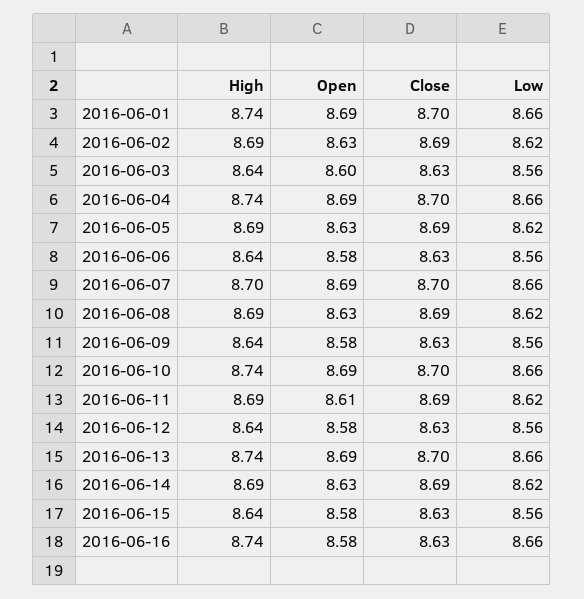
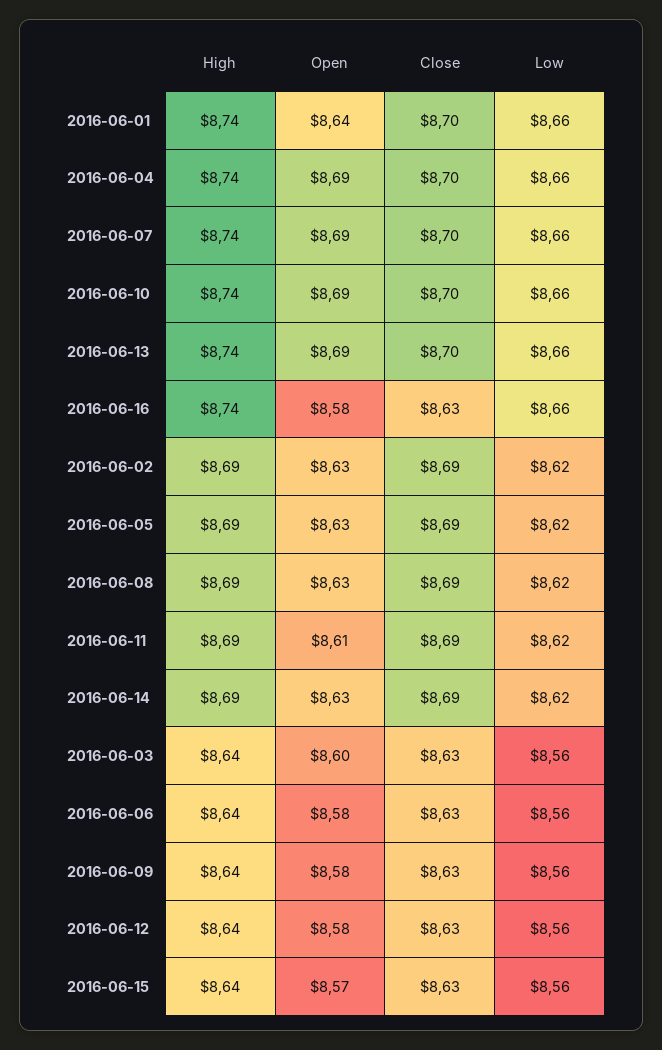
  {
    "High": {
      "2016-06-01": 8.74,
      "2016-06-02": 8.69,
      "2016-06-03": 8.64,
      "2016-06-04": 8.74,
      "2016-06-05": 8.69,
      "2016-06-06": 8.64,
-     "2016-06-07": 8.7,
+     "2016-06-07": 8.74,
      "2016-06-08": 8.69,
      "2016-06-09": 8.64,
      "2016-06-10": 8.74,
      "2016-06-11": 8.69,
      "2016-06-12": 8.64,
      "2016-06-13": 8.74,
      "2016-06-14": 8.69,
      "2016-06-15": 8.64,
      "2016-06-16": 8.74
    },
    "Open": {
-     "2016-06-01": 8.69,
+     "2016-06-01": 8.64,
      "2016-06-02": 8.63,
      "2016-06-03": 8.6,
      "2016-06-04": 8.69,
      "2016-06-05": 8.63,
      "2016-06-06": 8.58,
      "2016-06-07": 8.69,
      "2016-06-08": 8.63,
      "2016-06-09": 8.58,
      "2016-06-10": 8.69,
      "2016-06-11": 8.61,
      "2016-06-12": 8.58,
      "2016-06-13": 8.69,
      "2016-06-14": 8.63,
-     "2016-06-15": 8.58,
+     "2016-06-15": 8.57,
      "2016-06-16": 8.58
    },
    "Close": {
      "2016-06-01": 8.7,
      "2016-06-02": 8.69,
      "2016-06-03": 8.63,
      "2016-06-04": 8.7,
      "2016-06-05": 8.69,
      "2016-06-06": 8.63,
      "2016-06-07": 8.7,
      "2016-06-08": 8.69,
      "2016-06-09": 8.63,
      "2016-06-10": 8.7,
      "2016-06-11": 8.69,
      "2016-06-12": 8.63,
      "2016-06-13": 8.7,
      "2016-06-14": 8.69,
      "2016-06-15": 8.63,
      "2016-06-16": 8.63
    },
    "Low": {
      "2016-06-01": 8.66,
      "2016-06-02": 8.62,
      "2016-06-03": 8.56,
      "2016-06-04": 8.66,
      "2016-06-05": 8.62,
      "2016-06-06": 8.56,
      "2016-06-07": 8.66,
      "2016-06-08": 8.62,
      "2016-06-09": 8.56,
      "2016-06-10": 8.66,
      "2016-06-11": 8.62,
      "2016-06-12": 8.56,
      "2016-06-13": 8.66,
      "2016-06-14": 8.62,
      "2016-06-15": 8.56,
      "2016-06-16": 8.66
    }
  }

